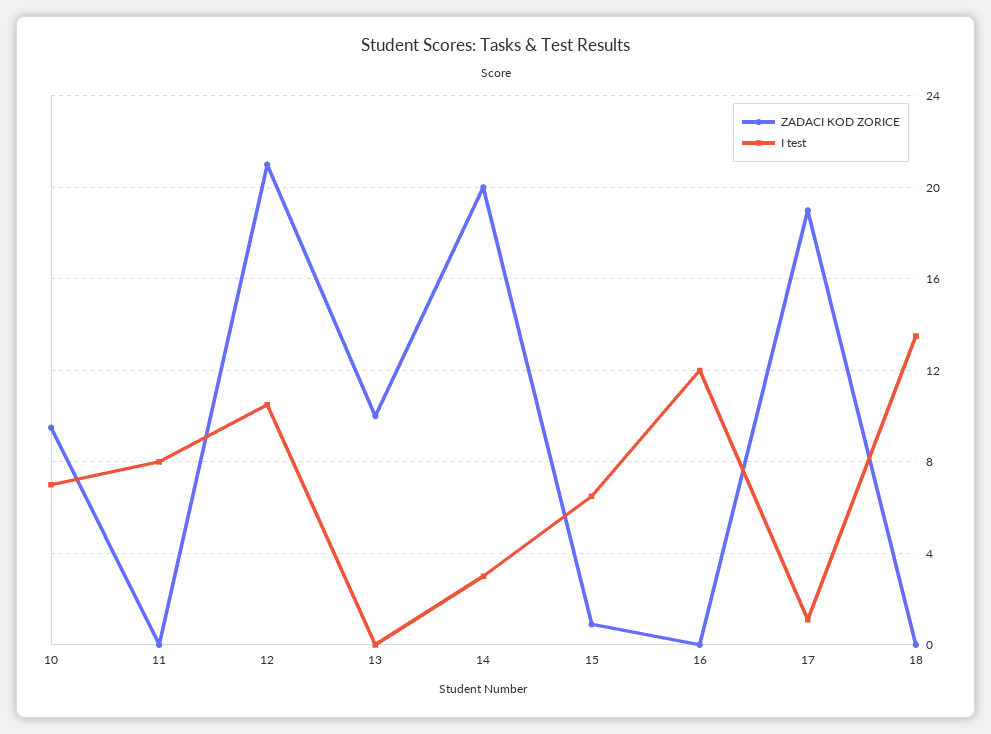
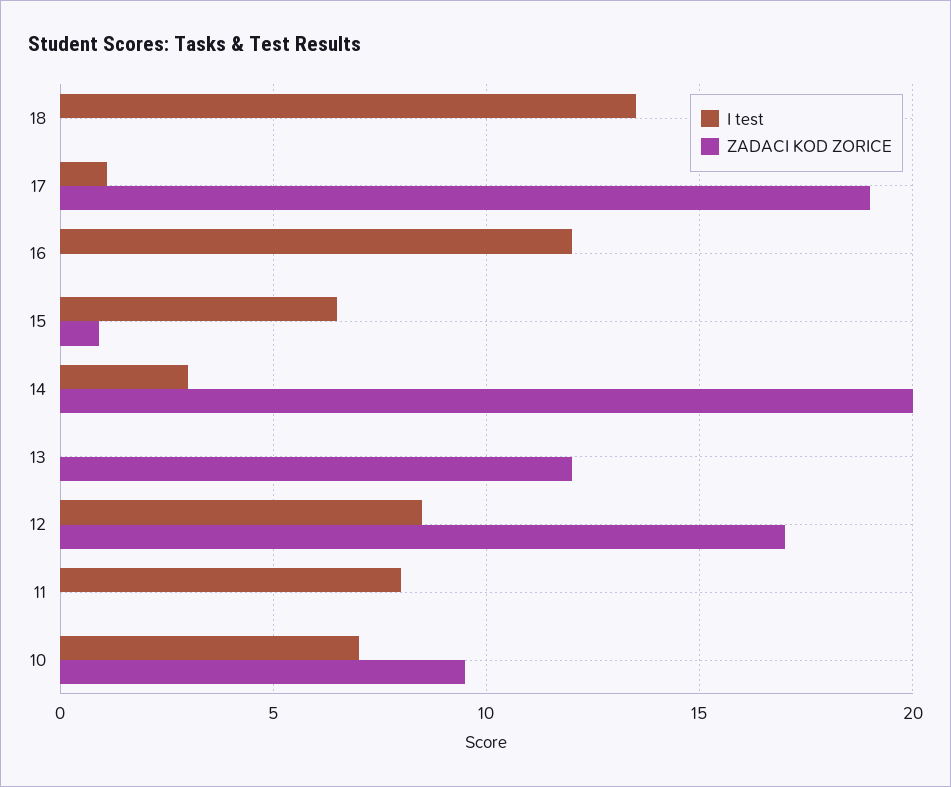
  {
    "ZADACI KOD ZORICE": {
      "10": 9.5,
      "11": 0,
-     "12": 21,
+     "12": 17,
-     "13": 10,
+     "13": 12,
      "14": 20,
      "15": 1,
      "16": 0,
      "17": 19,
      "18": 0
    },
    "I test": {
      "10": 7,
      "11": 8,
-     "12": 10.5,
+     "12": 8.5,
      "13": 0,
      "14": 3,
      "15": 6.5,
      "16": 12,
      "17": 1,
      "18": 13.5
    }
  }

